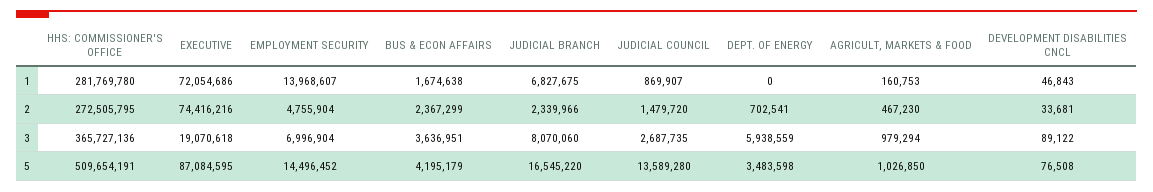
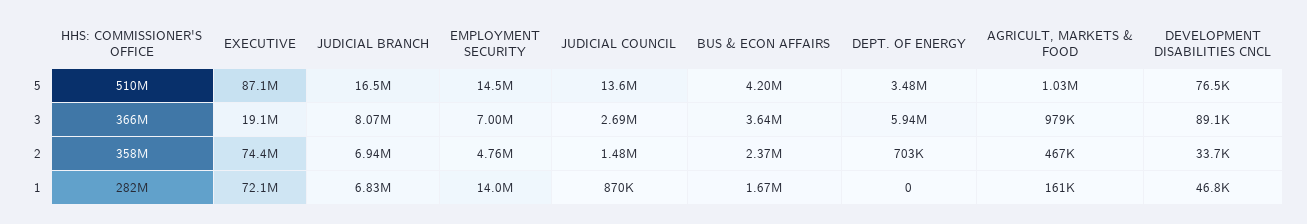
  {
    "HHS: COMMISSIONER'S OFFICE": {
      "1": 281769780,
-     "2": 272505795,
+     "2": 358000000,
      "3": 365727136,
      "5": 509654191
    },
    "EXECUTIVE": {
      "1": 72054686,
      "2": 74416216,
      "3": 19070618,
      "5": 87084595
    },
    "EMPLOYMENT SECURITY": {
      "1": 13968607,
      "2": 4755904,
      "3": 6996904,
      "5": 14496452
    },
    "BUS & ECON AFFAIRS": {
      "1": 1674638,
      "2": 2367299,
      "3": 3636951,
      "5": 4195179
    },
    "JUDICIAL BRANCH": {
      "1": 6827675,
-     "2": 2339966,
+     "2": 6940000,
      "3": 8070060,
      "5": 16545220
    },
    "JUDICIAL COUNCIL": {
      "1": 869907,
      "2": 1479720,
      "3": 2687735,
      "5": 13589280
    },
    "DEPT. OF ENERGY": {
      "1": 0,
      "2": 702541,
      "3": 5938559,
      "5": 3483598
    },
    "AGRICULT, MARKETS & FOOD": {
      "1": 160753,
      "2": 467230,
      "3": 979294,
      "5": 1026850
    },
    "DEVELOPMENT DISABILITIES CNCL": {
      "1": 46843,
      "2": 33681,
      "3": 89122,
      "5": 76508
    }
  }

